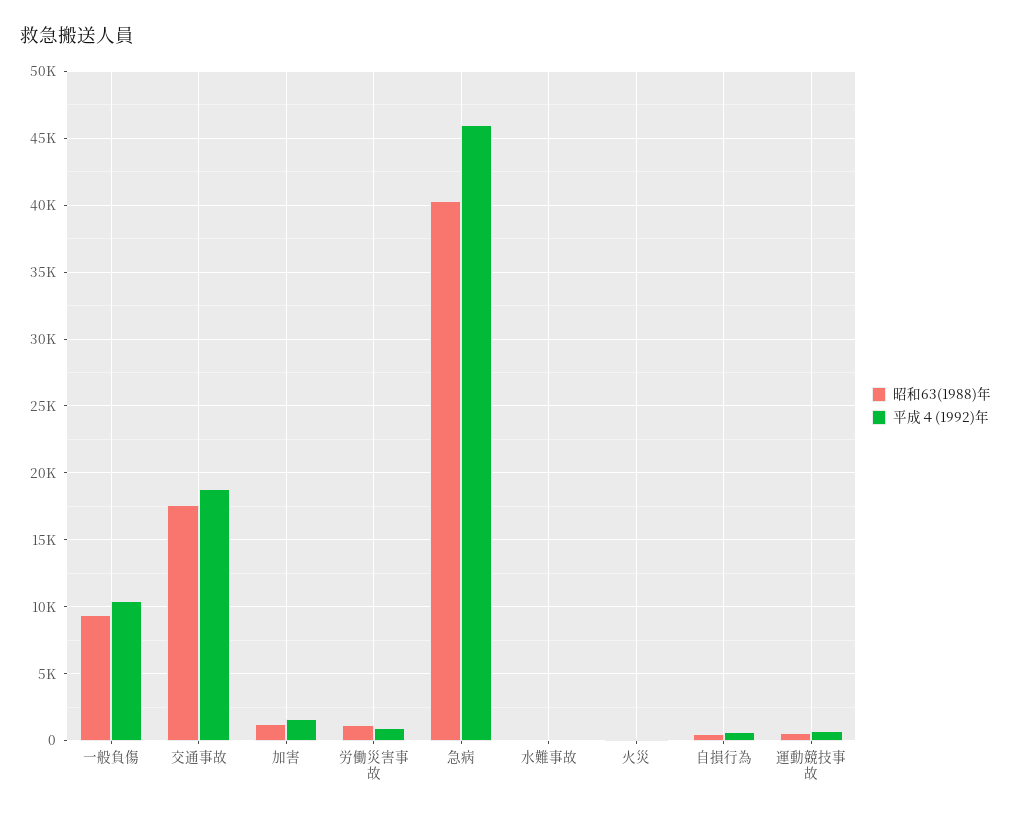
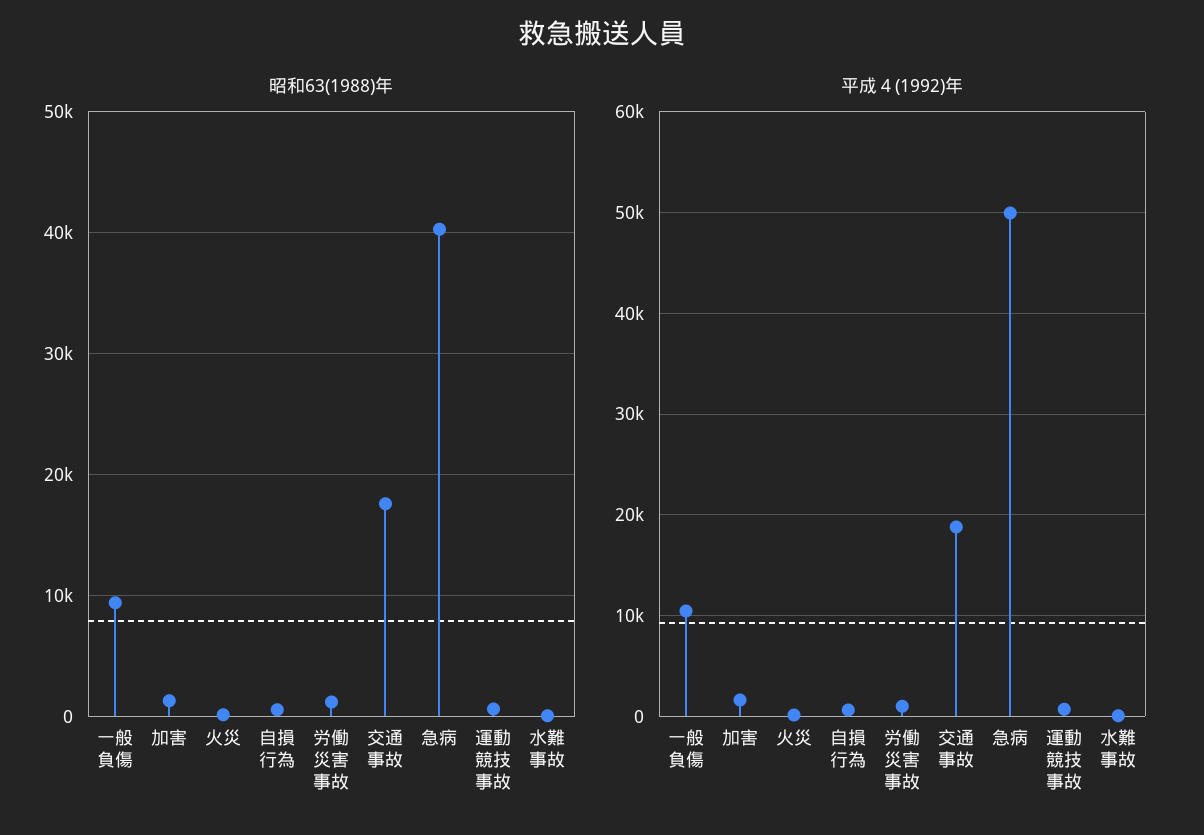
  {
    "昭和63(1988)年": {
      "一般負傷": 9500,
      "交通事故": 17500,
      "加害": 1500,
      "労働災害事故": 1000,
      "急病": 40500,
      "水難事故": 0,
      "火災": 0,
      "自損行為": 500,
      "運動競技事故": 500
    },
    "平成４(1992)年": {
      "一般負傷": 10500,
      "交通事故": 19000,
      "加害": 1500,
      "労働災害事故": 1000,
-     "急病": 46000,
+     "急病": 50000,
      "水難事故": 0,
      "火災": 0,
      "自損行為": 500,
      "運動競技事故": 500
    }
  }

